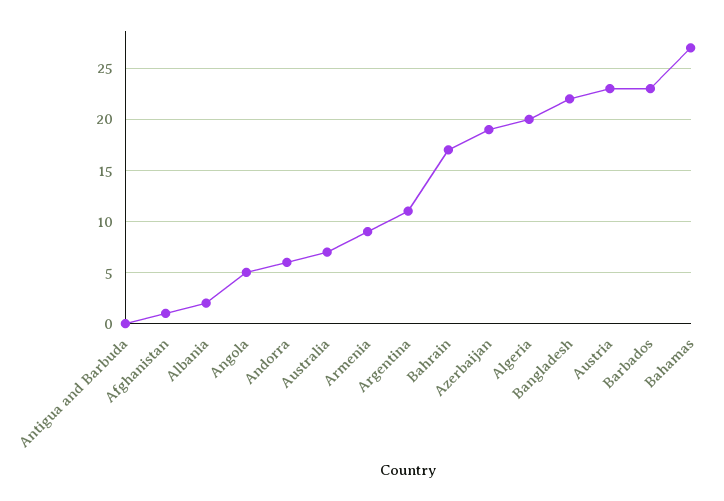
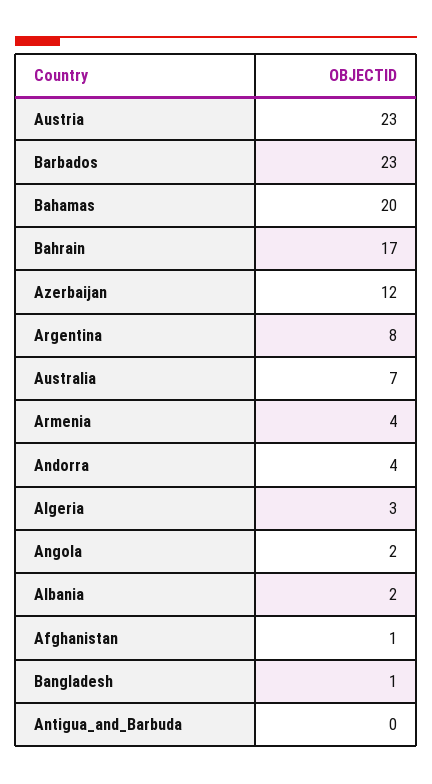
  {
    "Antigua and Barbuda": 0,
    "Afghanistan": 1,
    "Albania": 2,
-   "Angola": 5,
+   "Angola": 2,
-   "Andorra": 6,
+   "Andorra": 4,
    "Australia": 7,
-   "Armenia": 9,
+   "Armenia": 4,
-   "Argentina": 11,
+   "Argentina": 8,
    "Bahrain": 17,
-   "Azerbaijan": 19,
+   "Azerbaijan": 12,
-   "Algeria": 20,
+   "Algeria": 3,
-   "Bangladesh": 22,
+   "Bangladesh": 1,
    "Austria": 23,
    "Barbados": 23,
-   "Bahamas": 27
+   "Bahamas": 20
  }

